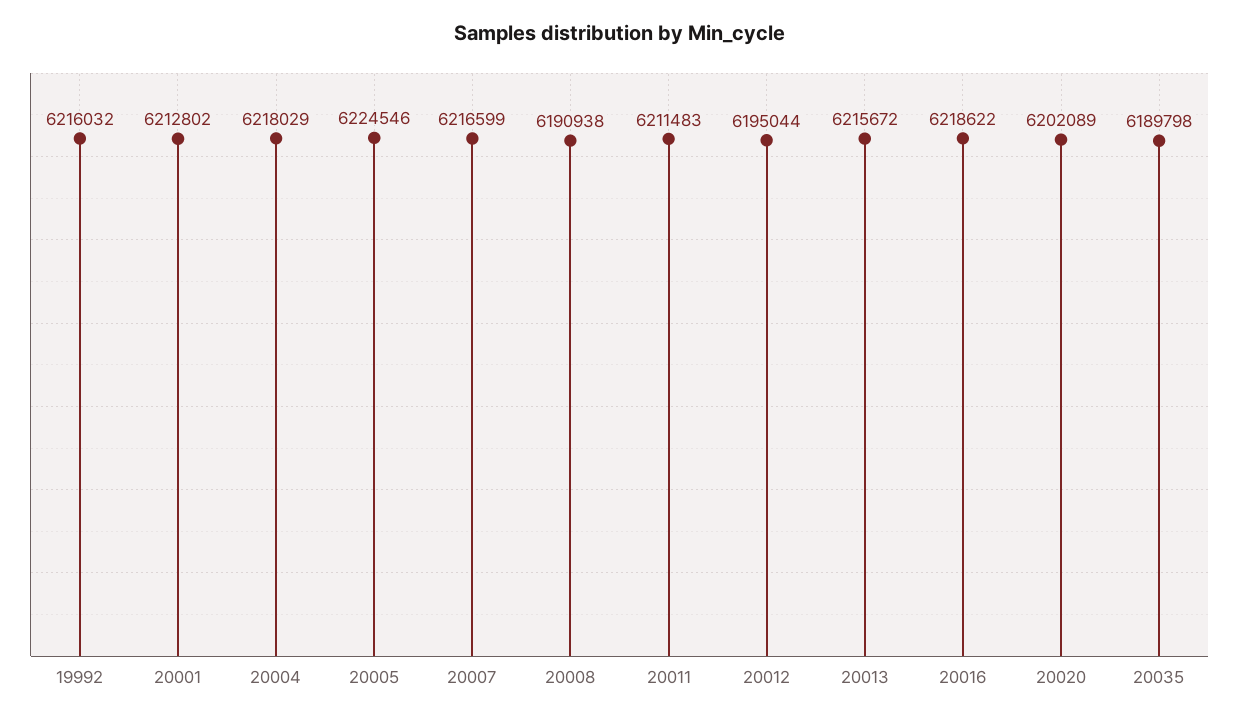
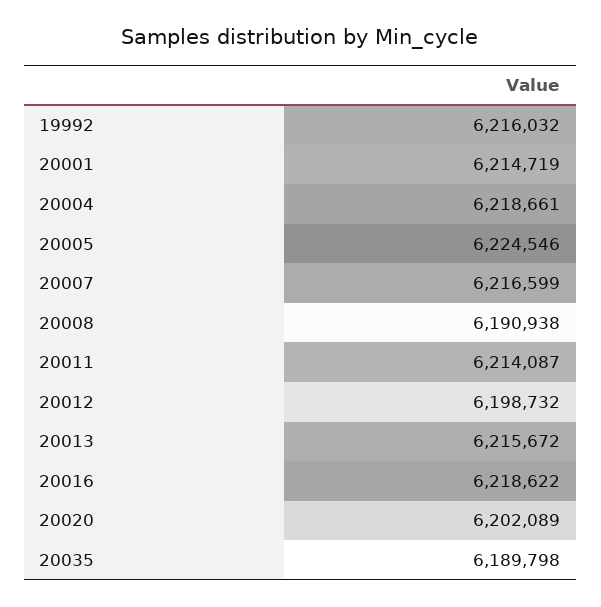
  {
    "19992": 6216032,
-   "20001": 6212802,
+   "20001": 6214719,
-   "20004": 6218029,
+   "20004": 6218661,
    "20005": 6224546,
    "20007": 6216599,
    "20008": 6190938,
-   "20011": 6211483,
+   "20011": 6214087,
-   "20012": 6195044,
+   "20012": 6198732,
    "20013": 6215672,
    "20016": 6218622,
    "20020": 6202089,
    "20035": 6189798
  }

